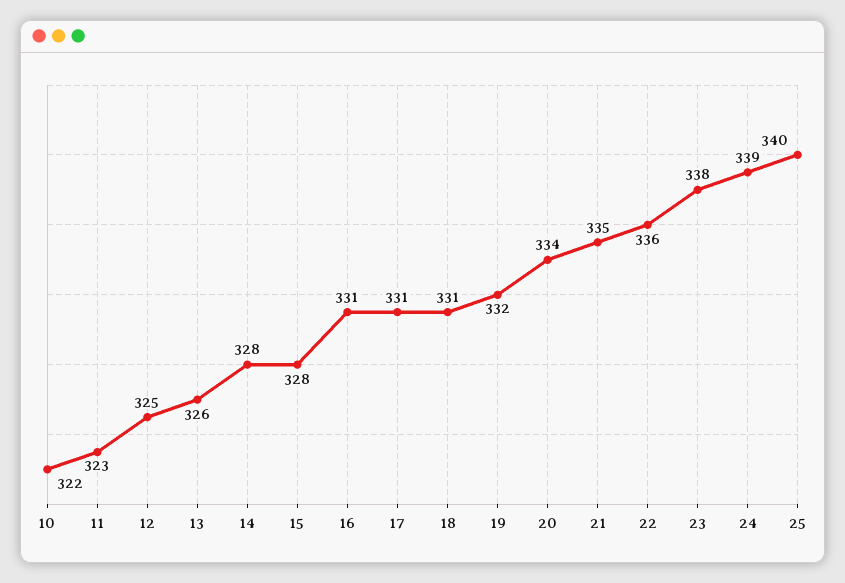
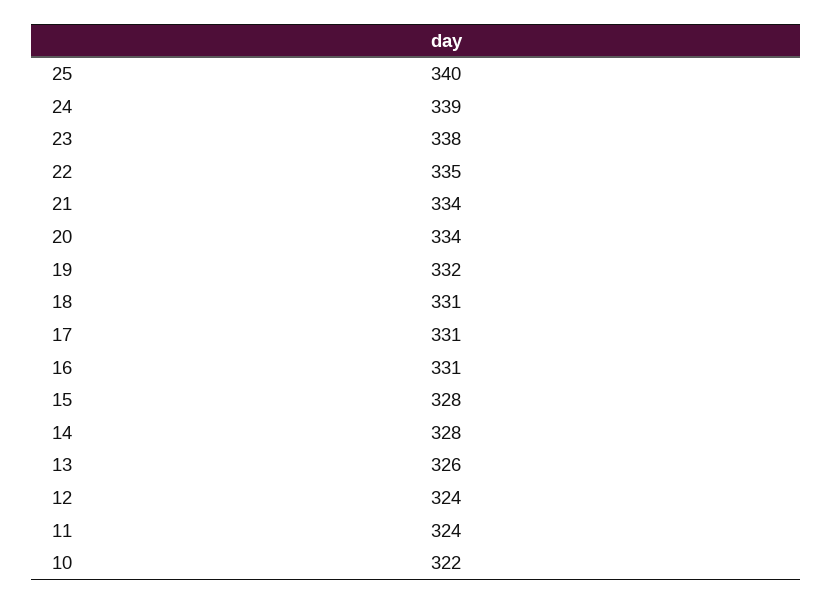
  {
    "10": 322,
-   "11": 323,
+   "11": 324,
-   "12": 325,
+   "12": 324,
    "13": 326,
    "14": 328,
    "15": 328,
    "16": 331,
    "17": 331,
    "18": 331,
    "19": 332,
    "20": 334,
-   "21": 335,
+   "21": 334,
-   "22": 336,
+   "22": 335,
    "23": 338,
    "24": 339,
    "25": 340
  }

